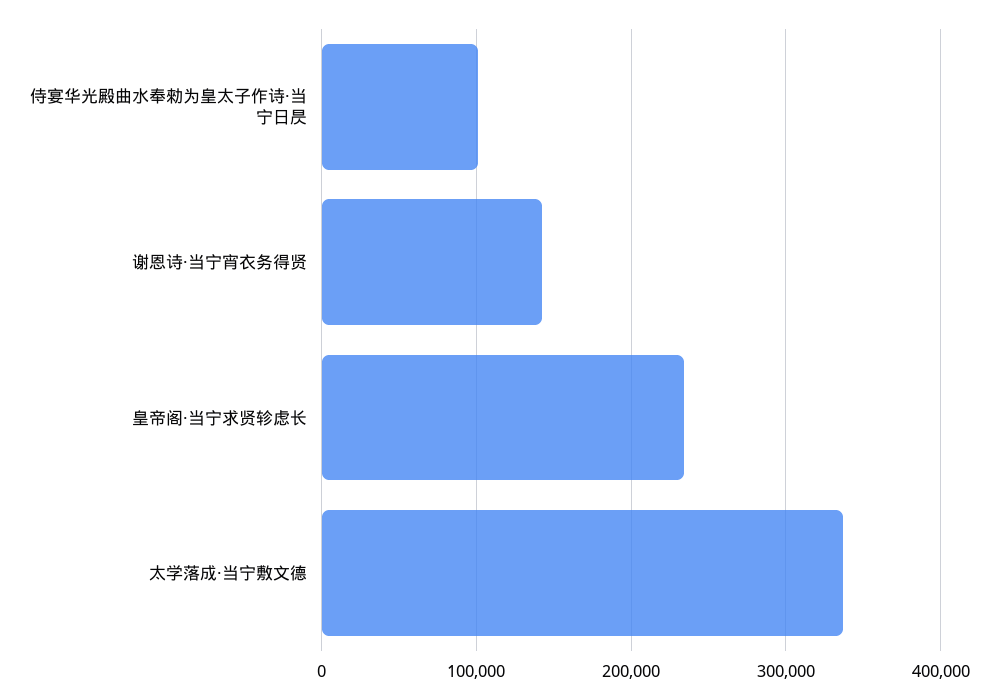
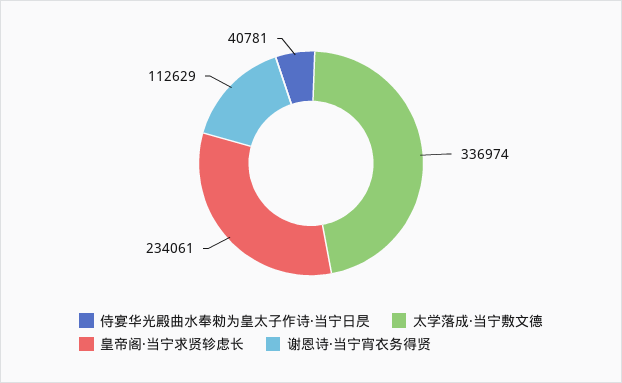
  {
-   "侍宴华光殿曲水奉勑为皇太子作诗·当宁日昃": 100000,
+   "侍宴华光殿曲水奉勑为皇太子作诗·当宁日昃": 40781,
-   "谢恩诗·当宁宵衣务得贤": 140000,
+   "谢恩诗·当宁宵衣务得贤": 112629,
    "皇帝阁·当宁求贤轸虑长": 234061,
    "太学落成·当宁敷文德": 336974
  }

